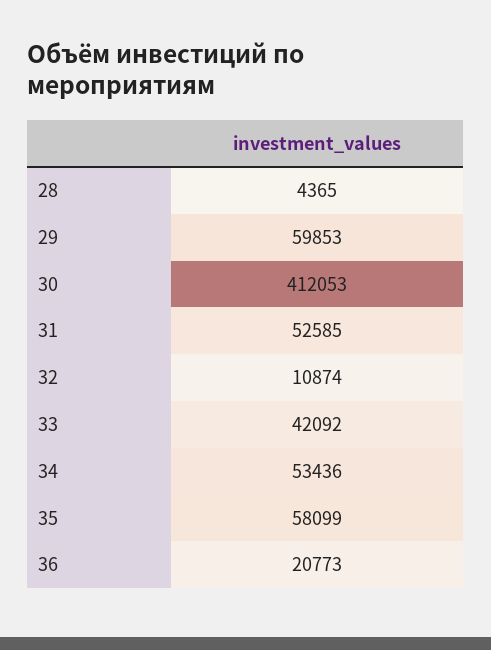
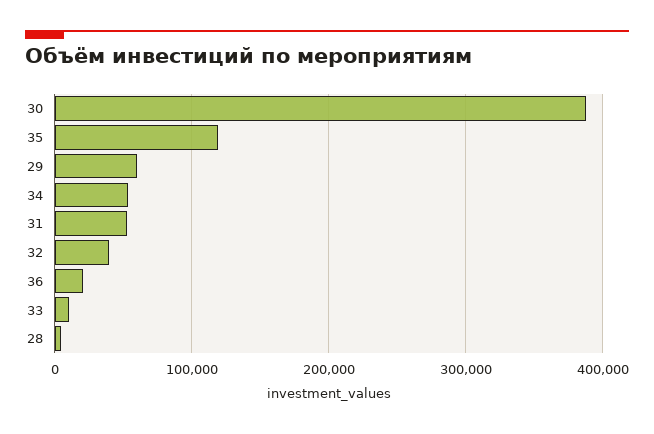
  {
    "28": 4365,
    "29": 59853,
-   "30": 412053,
+   "30": 390000,
    "31": 52585,
-   "32": 10874,
+   "32": 40000,
-   "33": 42092,
+   "33": 10000,
    "34": 53436,
-   "35": 58099,
+   "35": 120000,
    "36": 20773
  }

